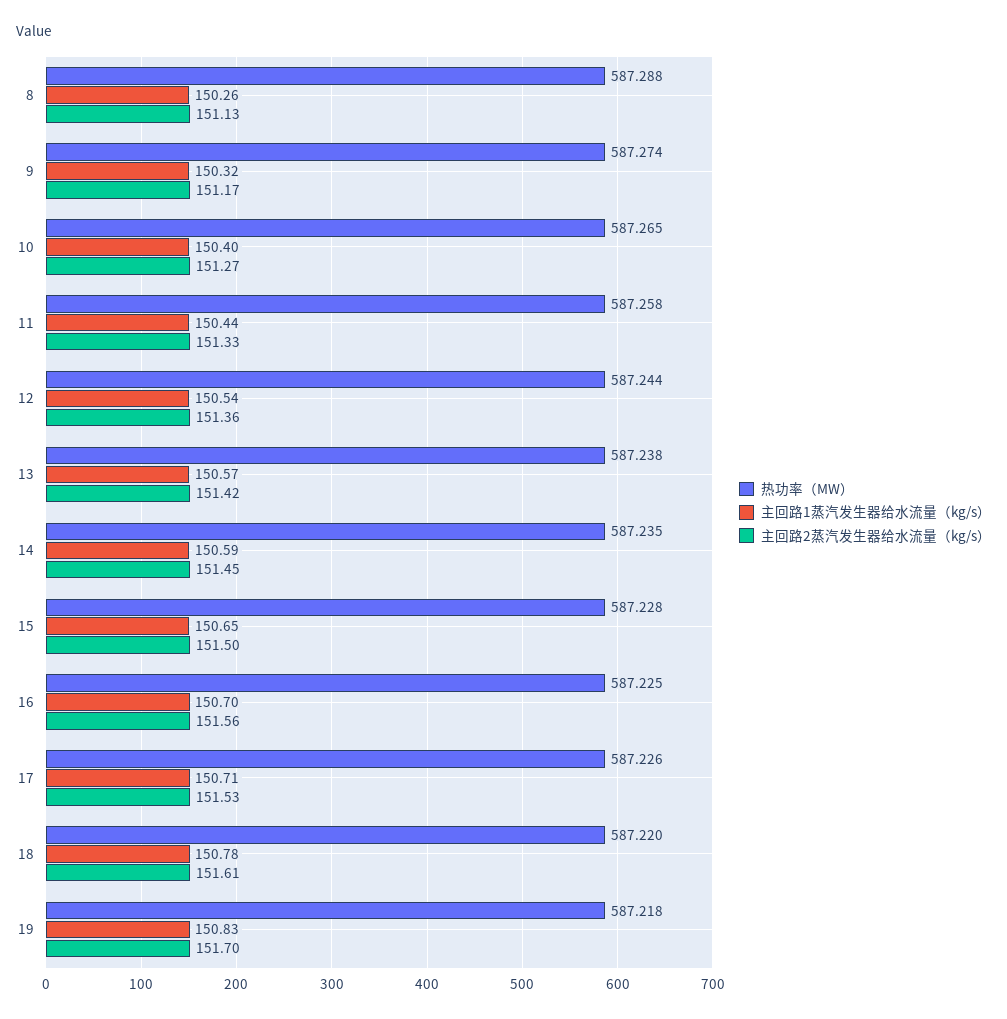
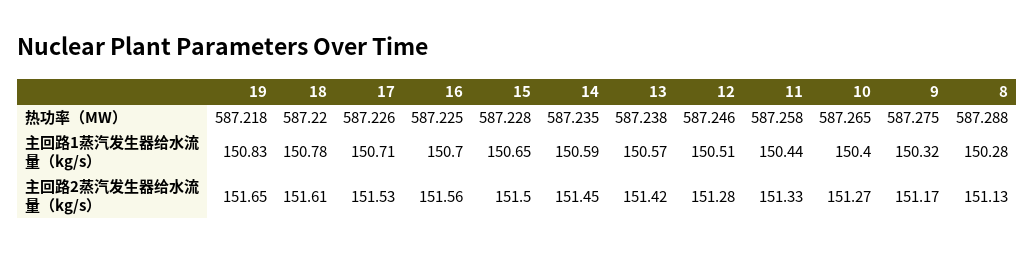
  {
    "热功率（MW）": {
      "8": 587.288,
-     "9": 587.274,
+     "9": 587.275,
      "10": 587.265,
      "11": 587.258,
-     "12": 587.244,
+     "12": 587.246,
      "13": 587.238,
      "14": 587.235,
      "15": 587.228,
      "16": 587.225,
      "17": 587.226,
      "18": 587.22,
      "19": 587.218
    },
    "主回路1蒸汽发生器给水流量（kg/s）": {
-     "8": 150.26,
+     "8": 150.28,
      "9": 150.32,
      "10": 150.4,
      "11": 150.44,
-     "12": 150.54,
+     "12": 150.51,
      "13": 150.57,
      "14": 150.59,
      "15": 150.65,
      "16": 150.7,
      "17": 150.71,
      "18": 150.78,
      "19": 150.83
    },
    "主回路2蒸汽发生器给水流量（kg/s）": {
      "8": 151.13,
      "9": 151.17,
      "10": 151.27,
      "11": 151.33,
-     "12": 151.36,
+     "12": 151.28,
      "13": 151.42,
      "14": 151.45,
      "15": 151.5,
      "16": 151.56,
      "17": 151.53,
      "18": 151.61,
-     "19": 151.7
+     "19": 151.65
    }
  }

